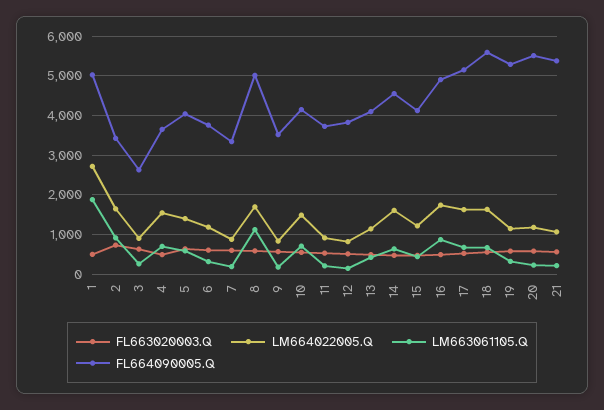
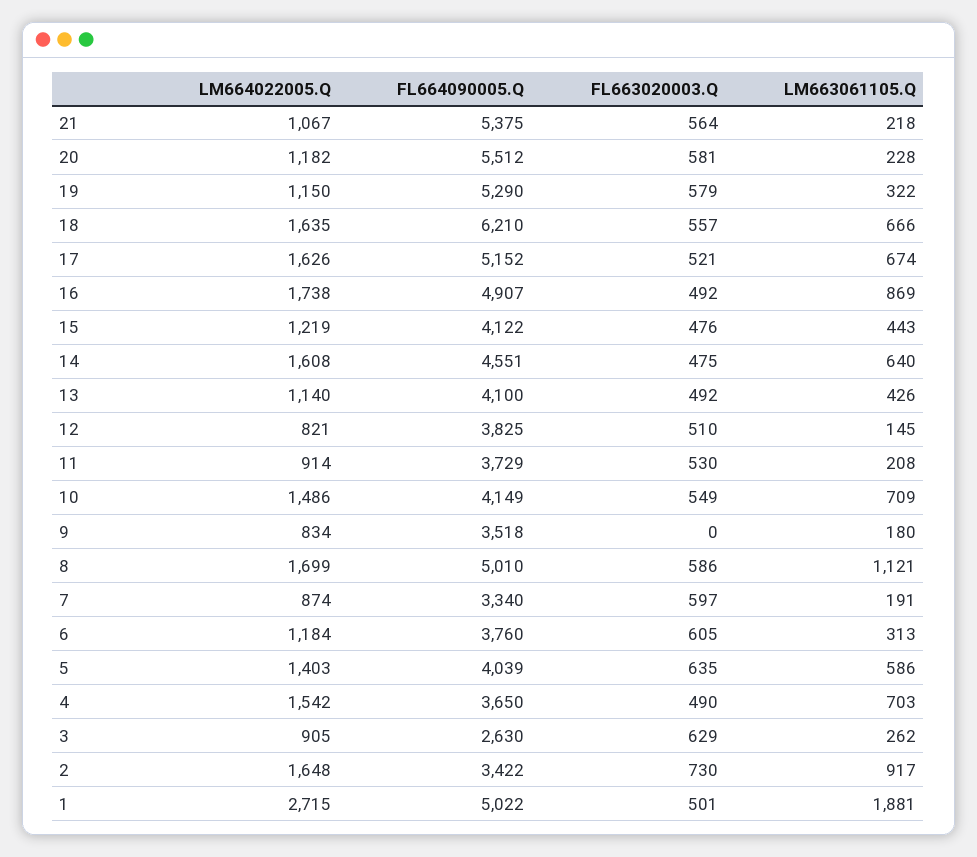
  {
    "FL663020003.Q": {
      "1": 501,
      "2": 730,
      "3": 629,
      "4": 490,
      "5": 635,
      "6": 605,
      "7": 597,
      "8": 586,
-     "9": 600,
+     "9": 0,
      "10": 549,
      "11": 530,
      "12": 510,
      "13": 492,
      "14": 475,
      "15": 476,
      "16": 492,
      "17": 521,
      "18": 557,
      "19": 579,
      "20": 581,
      "21": 564
    },
    "LM664022005.Q": {
      "1": 2715,
      "2": 1648,
      "3": 905,
      "4": 1542,
      "5": 1403,
      "6": 1184,
      "7": 874,
      "8": 1699,
      "9": 834,
      "10": 1486,
      "11": 914,
      "12": 821,
      "13": 1140,
      "14": 1608,
      "15": 1219,
      "16": 1738,
      "17": 1626,
      "18": 1635,
      "19": 1150,
      "20": 1182,
      "21": 1067
    },
    "LM663061105.Q": {
      "1": 1881,
      "2": 917,
      "3": 262,
      "4": 703,
      "5": 586,
      "6": 313,
      "7": 191,
      "8": 1121,
      "9": 180,
      "10": 709,
      "11": 208,
      "12": 145,
      "13": 426,
      "14": 640,
      "15": 443,
      "16": 869,
      "17": 674,
      "18": 666,
      "19": 322,
      "20": 228,
      "21": 218
    },
    "FL664090005.Q": {
      "1": 5022,
      "2": 3422,
      "3": 2630,
      "4": 3650,
      "5": 4039,
      "6": 3760,
      "7": 3340,
      "8": 5010,
      "9": 3518,
      "10": 4149,
      "11": 3729,
      "12": 3825,
      "13": 4100,
      "14": 4551,
      "15": 4122,
      "16": 4907,
      "17": 5152,
-     "18": 5600,
+     "18": 6210,
      "19": 5290,
      "20": 5512,
      "21": 5375
    }
  }

